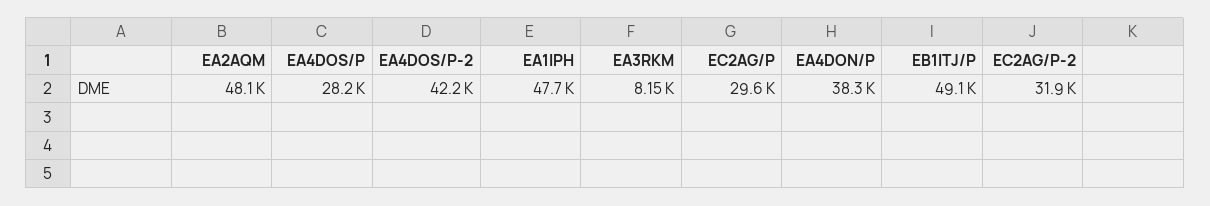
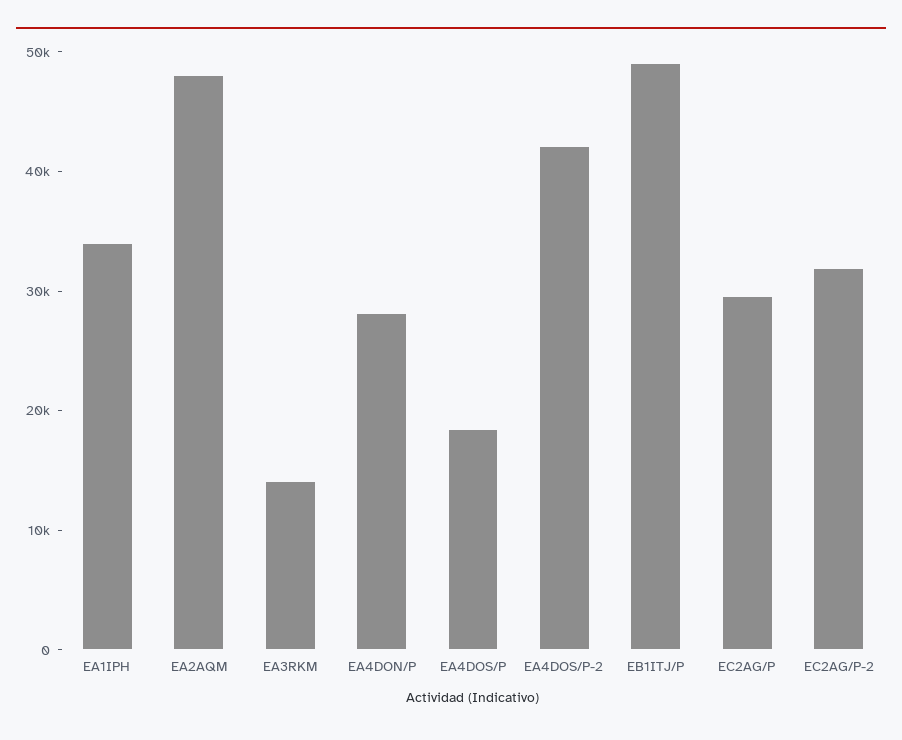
  {
    "EA2AQM": 48100,
-   "EA4DOS/P": 28200,
+   "EA4DOS/P": 18000,
    "EA4DOS/P-2": 42200,
-   "EA1IPH": 47700,
+   "EA1IPH": 34000,
-   "EA3RKM": 8150,
+   "EA3RKM": 14000,
    "EC2AG/P": 29600,
-   "EA4DON/P": 38300,
+   "EA4DON/P": 28000,
    "EB1ITJ/P": 49100,
    "EC2AG/P-2": 31900
  }

